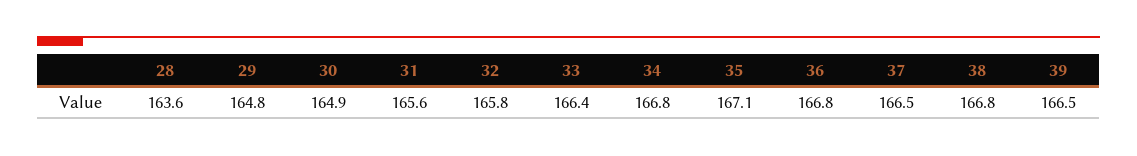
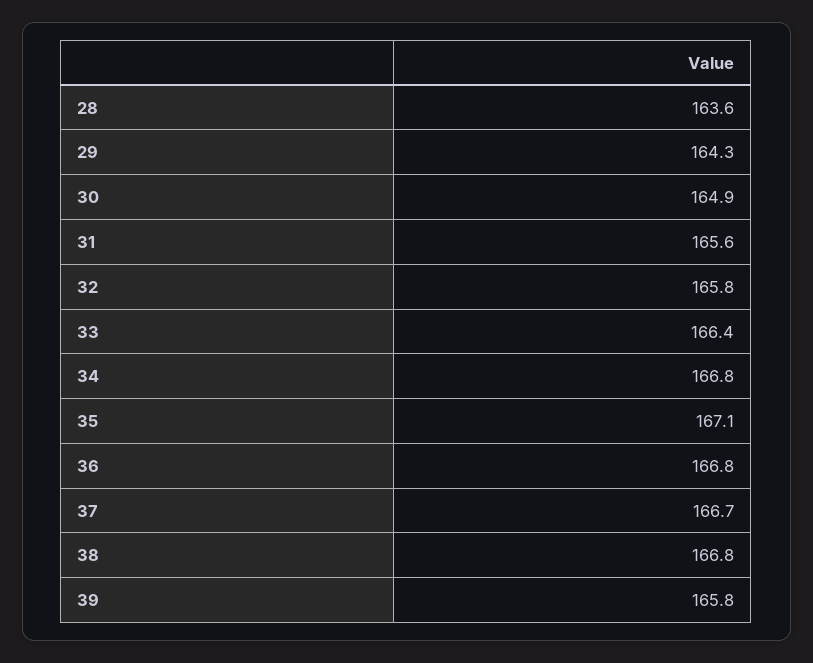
  {
    "28": 163.6,
-   "29": 164.8,
+   "29": 164.3,
    "30": 164.9,
    "31": 165.6,
    "32": 165.8,
    "33": 166.4,
    "34": 166.8,
    "35": 167.1,
    "36": 166.8,
-   "37": 166.5,
+   "37": 166.7,
    "38": 166.8,
-   "39": 166.5
+   "39": 165.8
  }

